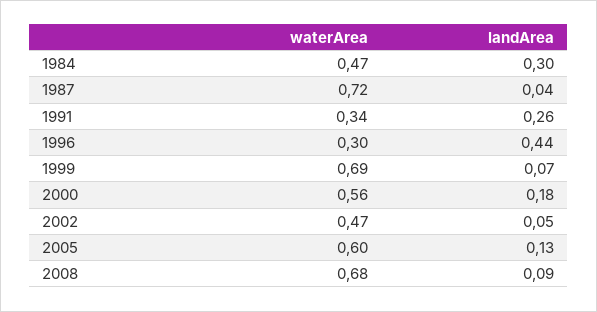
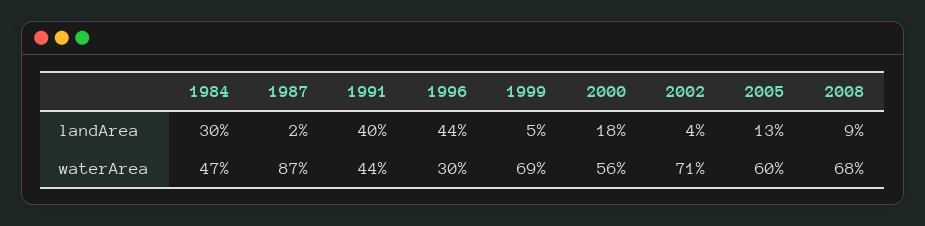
  {
    "waterArea": {
      "1984": 0.47,
-     "1987": 0.72,
+     "1987": 0.87,
-     "1991": 0.34,
+     "1991": 0.44,
      "1996": 0.3,
      "1999": 0.69,
      "2000": 0.56,
-     "2002": 0.47,
+     "2002": 0.71,
      "2005": 0.6,
      "2008": 0.68
    },
    "landArea": {
      "1984": 0.3,
-     "1987": 0.04,
+     "1987": 0.02,
-     "1991": 0.26,
+     "1991": 0.4,
      "1996": 0.44,
-     "1999": 0.07,
+     "1999": 0.05,
      "2000": 0.18,
-     "2002": 0.05,
+     "2002": 0.04,
      "2005": 0.13,
      "2008": 0.09
    }
  }

